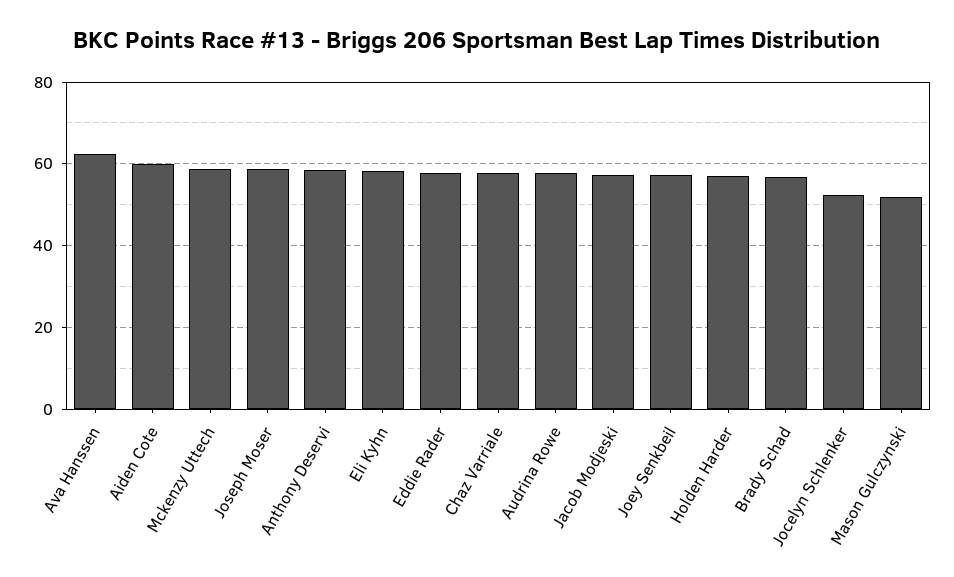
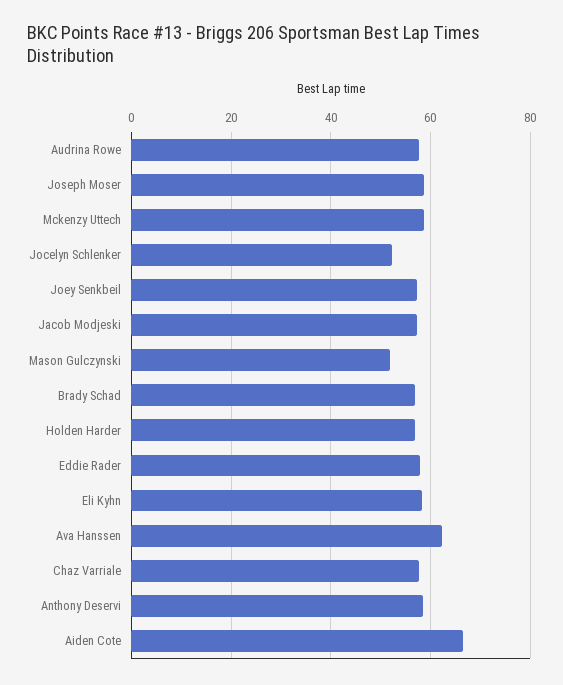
  {
    "Ava Hanssen": 62,
-   "Aiden Cote": 60,
+   "Aiden Cote": 66,
    "Mckenzy Uttech": 58,
    "Joseph Moser": 58,
    "Anthony Deservi": 58,
    "Eli Kyhn": 58,
    "Eddie Rader": 58,
    "Chaz Varriale": 58,
    "Audrina Rowe": 58,
    "Jacob Modjeski": 58,
    "Joey Senkbeil": 58,
    "Holden Harder": 56,
    "Brady Schad": 56,
    "Jocelyn Schlenker": 52,
    "Mason Gulczynski": 52
  }

